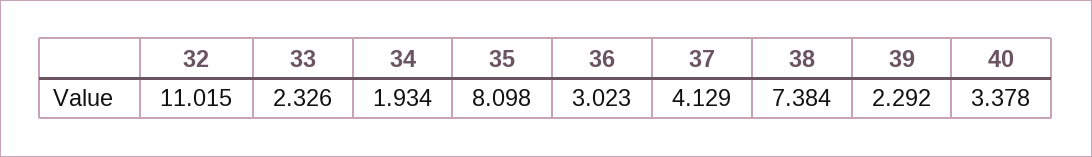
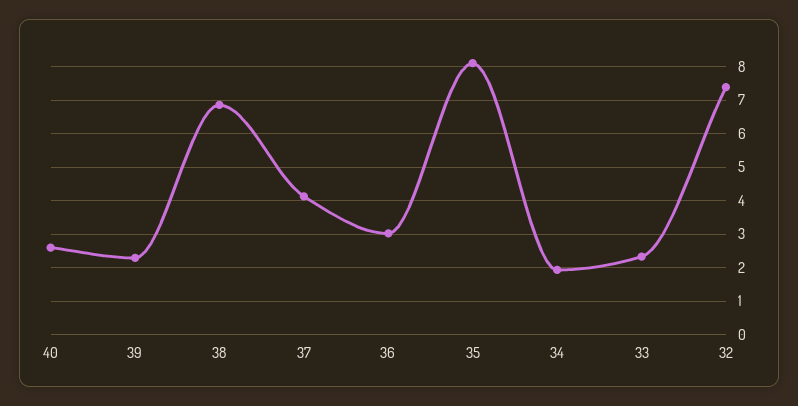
  {
-   "32": 11.015,
+   "32": 7.4,
    "33": 2.326,
    "34": 1.934,
    "35": 8.098,
    "36": 3.023,
    "37": 4.129,
-   "38": 7.384,
+   "38": 6.8,
    "39": 2.292,
-   "40": 3.378
+   "40": 2.6
  }

